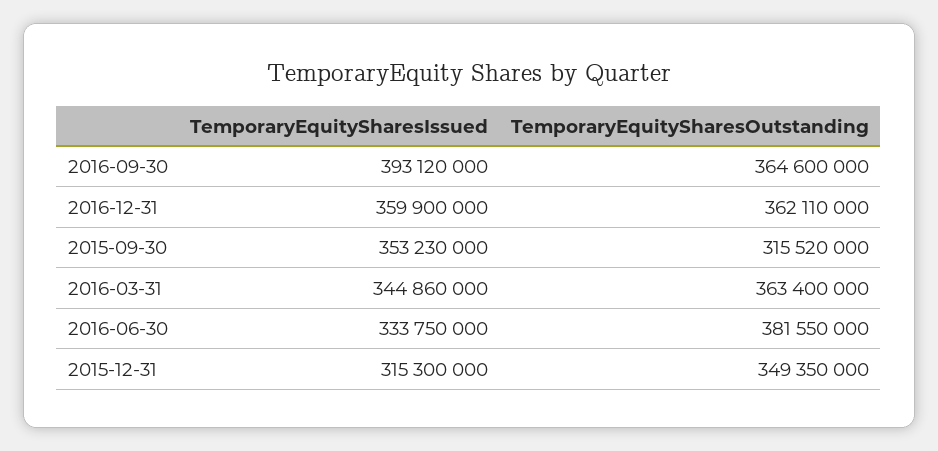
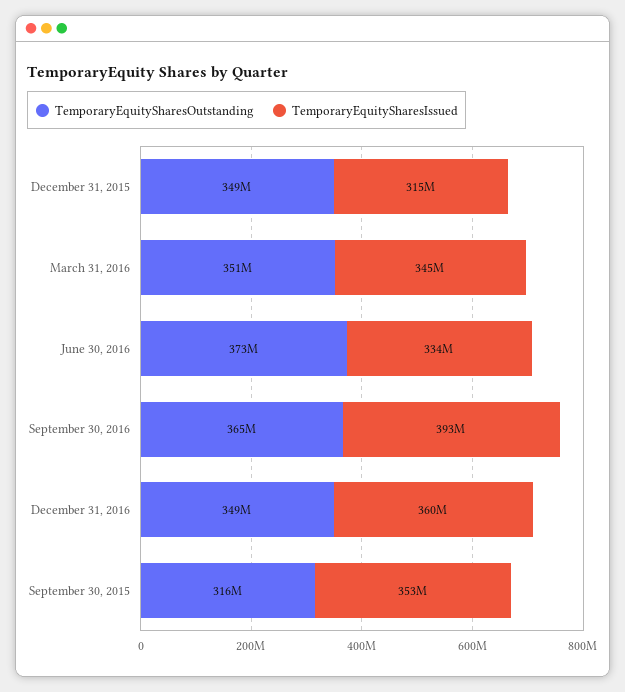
  {
    "TemporaryEquitySharesIssued": {
      "2016-09-30": 393120000,
      "2016-12-31": 359900000,
      "2015-09-30": 353230000,
      "2016-03-31": 344860000,
      "2016-06-30": 333750000,
      "2015-12-31": 315300000
    },
    "TemporaryEquitySharesOutstanding": {
      "2016-09-30": 364600000,
-     "2016-12-31": 362110000,
+     "2016-12-31": 349000000,
      "2015-09-30": 315520000,
-     "2016-03-31": 363400000,
+     "2016-03-31": 351000000,
-     "2016-06-30": 381550000,
+     "2016-06-30": 373000000,
      "2015-12-31": 349350000
    }
  }

